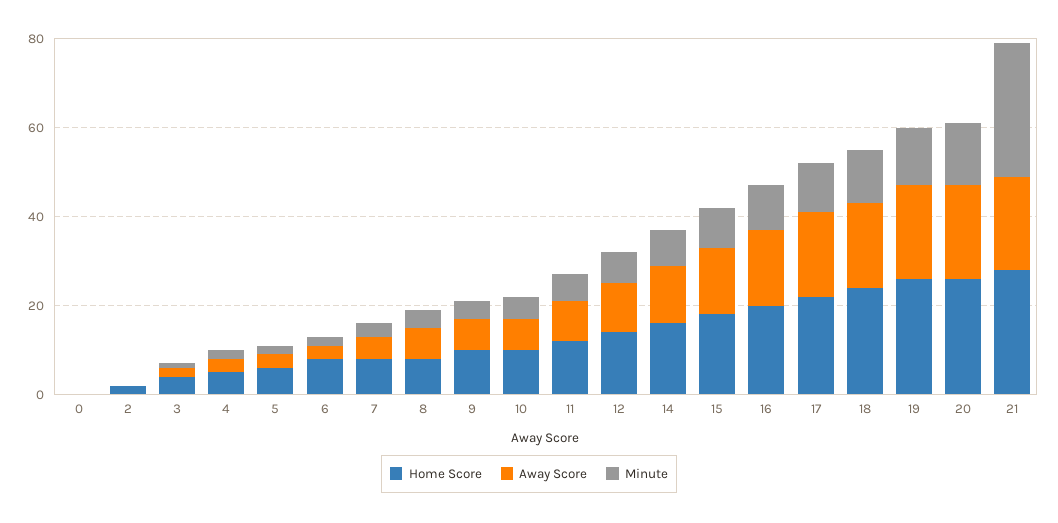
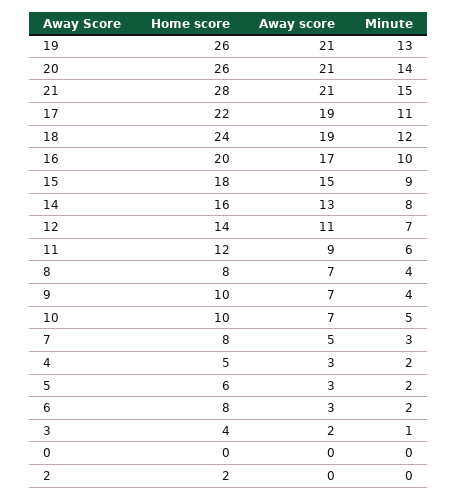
  {
    "Home Score": {
      "0": 0,
      "2": 2,
      "3": 4,
      "4": 5,
      "5": 6,
      "6": 8,
      "7": 8,
      "8": 8,
      "9": 10,
      "10": 10,
      "11": 12,
      "12": 14,
      "14": 16,
      "15": 18,
      "16": 20,
      "17": 22,
      "18": 24,
      "19": 26,
      "20": 26,
      "21": 28
    },
    "Away Score": {
      "0": 0,
      "2": 0,
      "3": 2,
      "4": 3,
      "5": 3,
      "6": 3,
      "7": 5,
      "8": 7,
      "9": 7,
      "10": 7,
      "11": 9,
      "12": 11,
      "14": 13,
      "15": 15,
      "16": 17,
      "17": 19,
      "18": 19,
      "19": 21,
      "20": 21,
      "21": 21
    },
    "Minute": {
      "0": 0,
      "2": 0,
      "3": 1,
      "4": 2,
      "5": 2,
      "6": 2,
      "7": 3,
      "8": 4,
      "9": 4,
      "10": 5,
      "11": 6,
      "12": 7,
      "14": 8,
      "15": 9,
      "16": 10,
      "17": 11,
      "18": 12,
      "19": 13,
      "20": 14,
-     "21": 30
+     "21": 15
    }
  }

